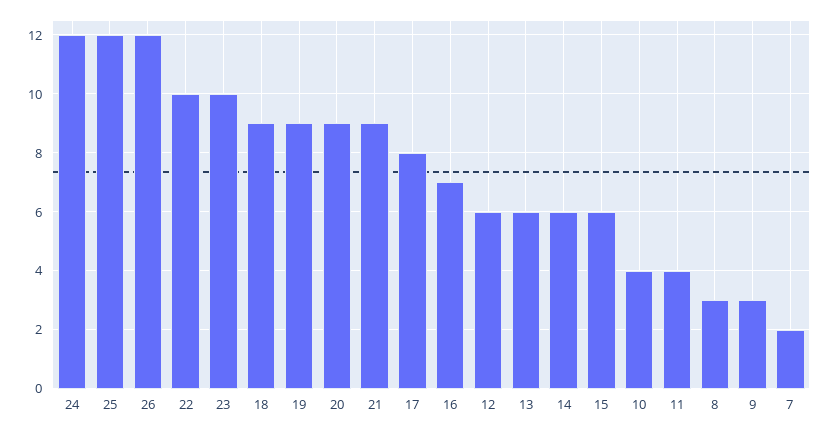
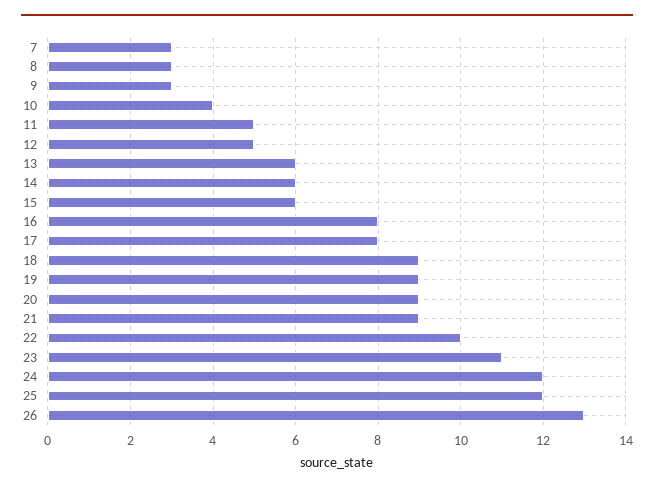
  {
    "24": 12,
    "25": 12,
-   "26": 12,
+   "26": 13,
    "22": 10,
-   "23": 10,
+   "23": 11,
    "18": 9,
    "19": 9,
    "20": 9,
    "21": 9,
    "17": 8,
-   "16": 7,
+   "16": 8,
-   "12": 6,
+   "12": 5,
    "13": 6,
    "14": 6,
    "15": 6,
    "10": 4,
-   "11": 4,
+   "11": 5,
    "8": 3,
    "9": 3,
-   "7": 2
+   "7": 3
  }

